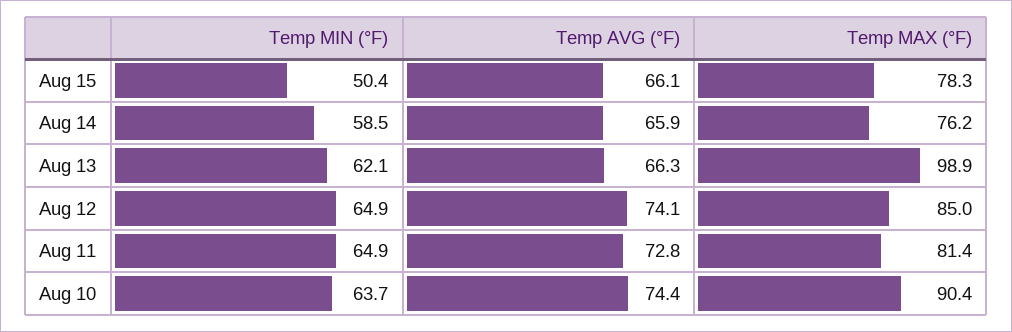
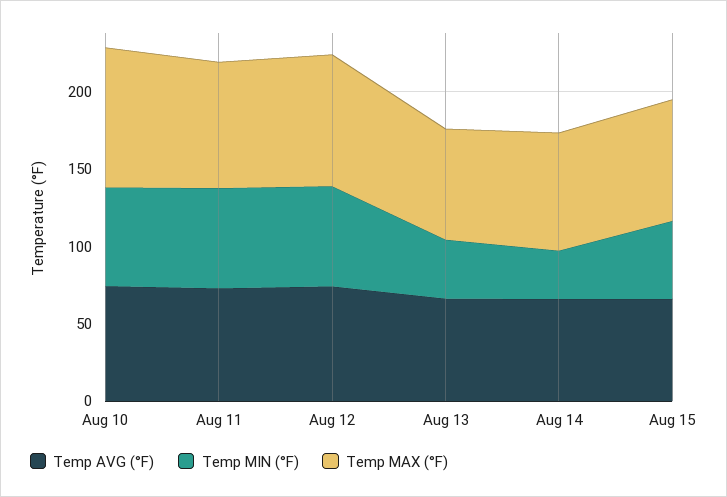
  {
    "Temp MIN (°F)": {
      "Aug 15": 50.4,
-     "Aug 14": 58.5,
+     "Aug 14": 30,
-     "Aug 13": 62.1,
+     "Aug 13": 40,
      "Aug 12": 64.9,
      "Aug 11": 64.9,
      "Aug 10": 63.7
    },
    "Temp AVG (°F)": {
      "Aug 15": 66.1,
      "Aug 14": 65.9,
      "Aug 13": 66.3,
      "Aug 12": 74.1,
      "Aug 11": 72.8,
      "Aug 10": 74.4
    },
    "Temp MAX (°F)": {
      "Aug 15": 78.3,
      "Aug 14": 76.2,
-     "Aug 13": 98.9,
+     "Aug 13": 70,
      "Aug 12": 85,
      "Aug 11": 81.4,
      "Aug 10": 90.4
    }
  }

